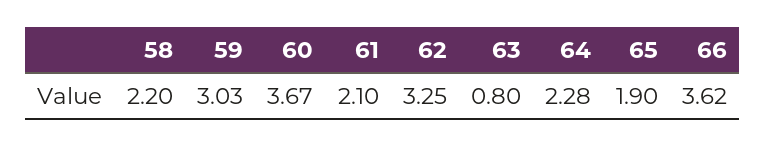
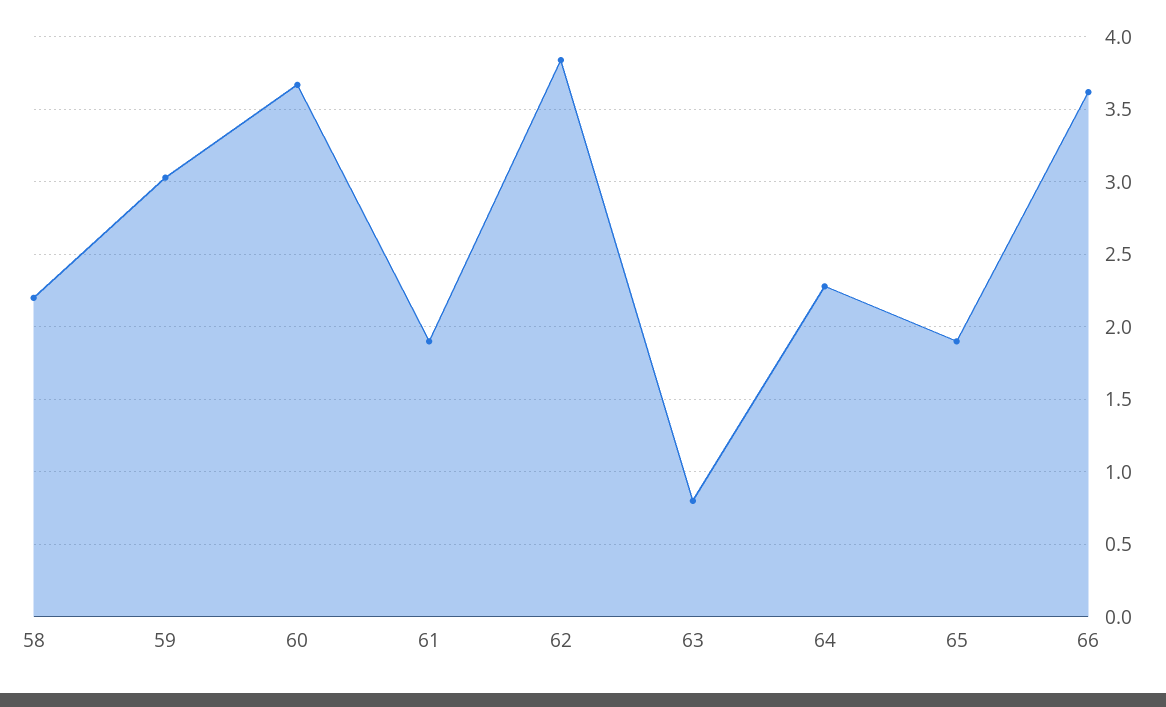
  {
    "58": 2.2,
    "59": 3.03,
    "60": 3.67,
-   "61": 2.1,
+   "61": 1.9,
-   "62": 3.25,
+   "62": 3.85,
    "63": 0.8,
    "64": 2.28,
    "65": 1.9,
    "66": 3.62
  }

